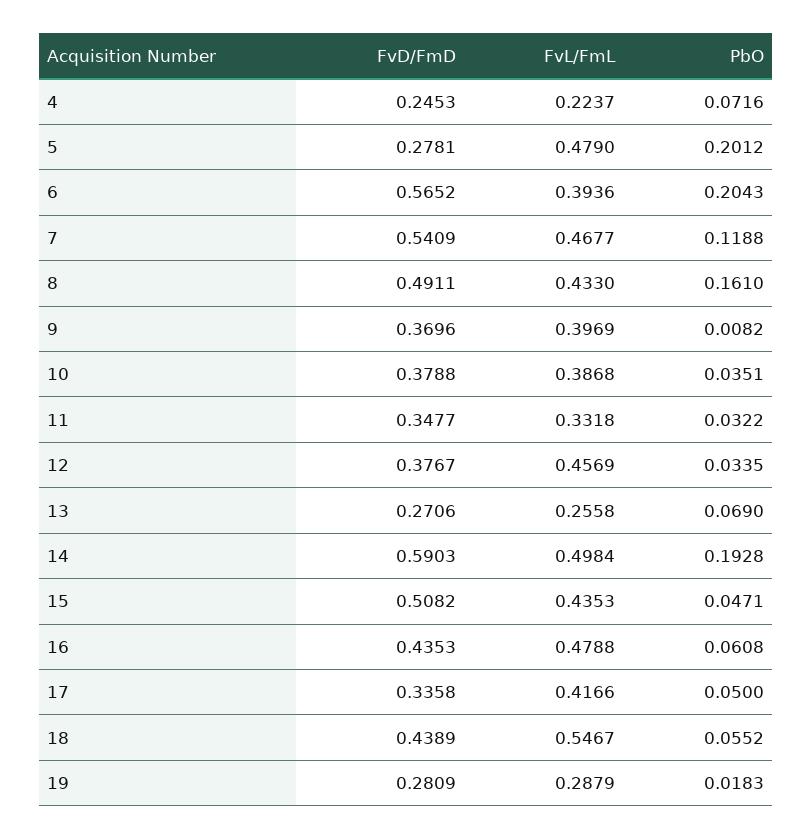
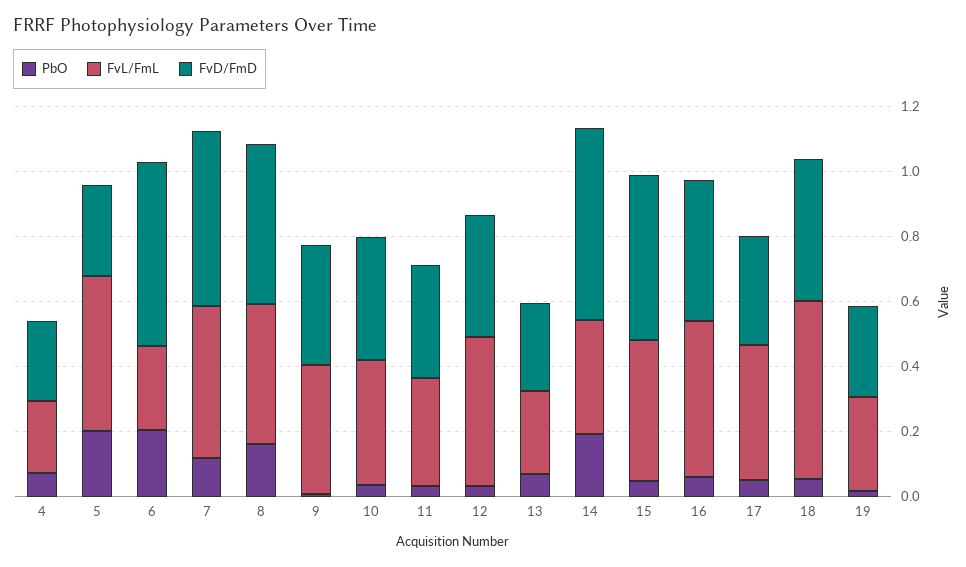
  {
    "FvD/FmD": {
      "4": 0.2453,
      "5": 0.2781,
      "6": 0.5652,
      "7": 0.5409,
      "8": 0.4911,
      "9": 0.3696,
      "10": 0.3788,
      "11": 0.3477,
      "12": 0.3767,
      "13": 0.2706,
      "14": 0.5903,
      "15": 0.5082,
      "16": 0.4353,
      "17": 0.3358,
      "18": 0.4389,
      "19": 0.2809
    },
    "FvL/FmL": {
      "4": 0.2237,
      "5": 0.479,
-     "6": 0.3936,
+     "6": 0.25,
      "7": 0.4677,
      "8": 0.433,
      "9": 0.3969,
      "10": 0.3868,
      "11": 0.3318,
      "12": 0.4569,
      "13": 0.2558,
-     "14": 0.4984,
+     "14": 0.35,
      "15": 0.4353,
      "16": 0.4788,
      "17": 0.4166,
      "18": 0.5467,
      "19": 0.2879
    },
    "PbO": {
      "4": 0.0716,
      "5": 0.2012,
      "6": 0.2043,
      "7": 0.1188,
      "8": 0.161,
      "9": 0.0082,
      "10": 0.0351,
      "11": 0.0322,
      "12": 0.0335,
      "13": 0.069,
      "14": 0.1928,
      "15": 0.0471,
      "16": 0.0608,
      "17": 0.05,
      "18": 0.0552,
      "19": 0.0183
    }
  }

